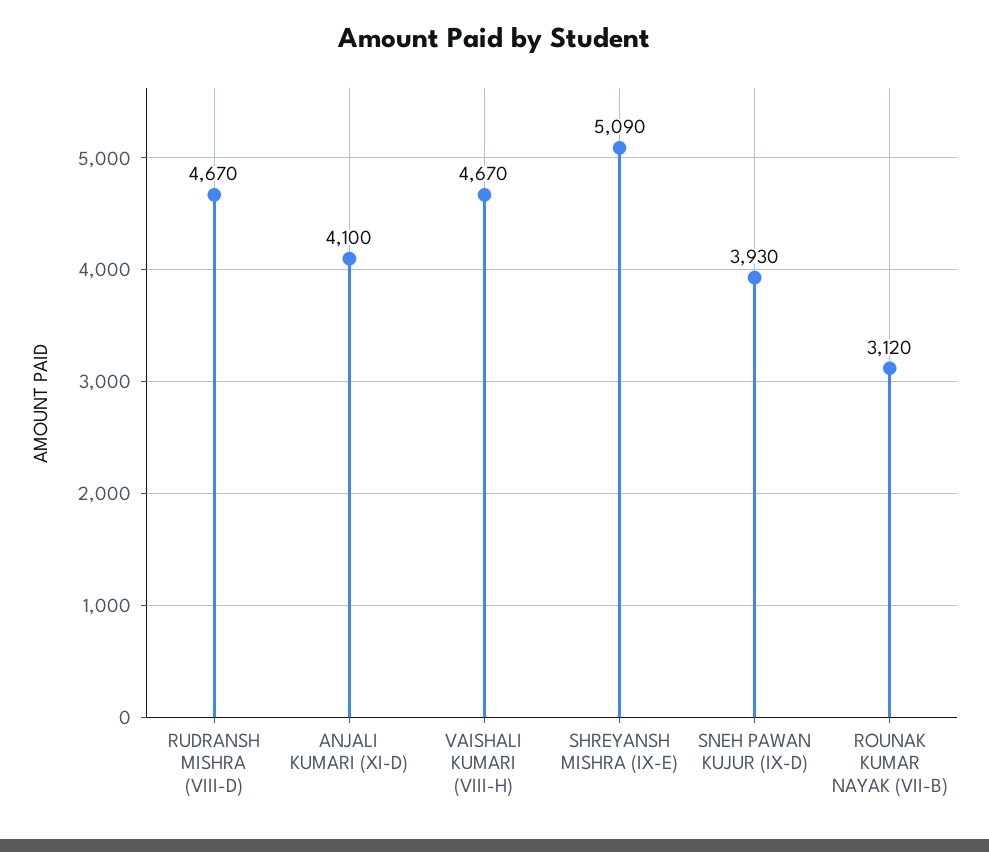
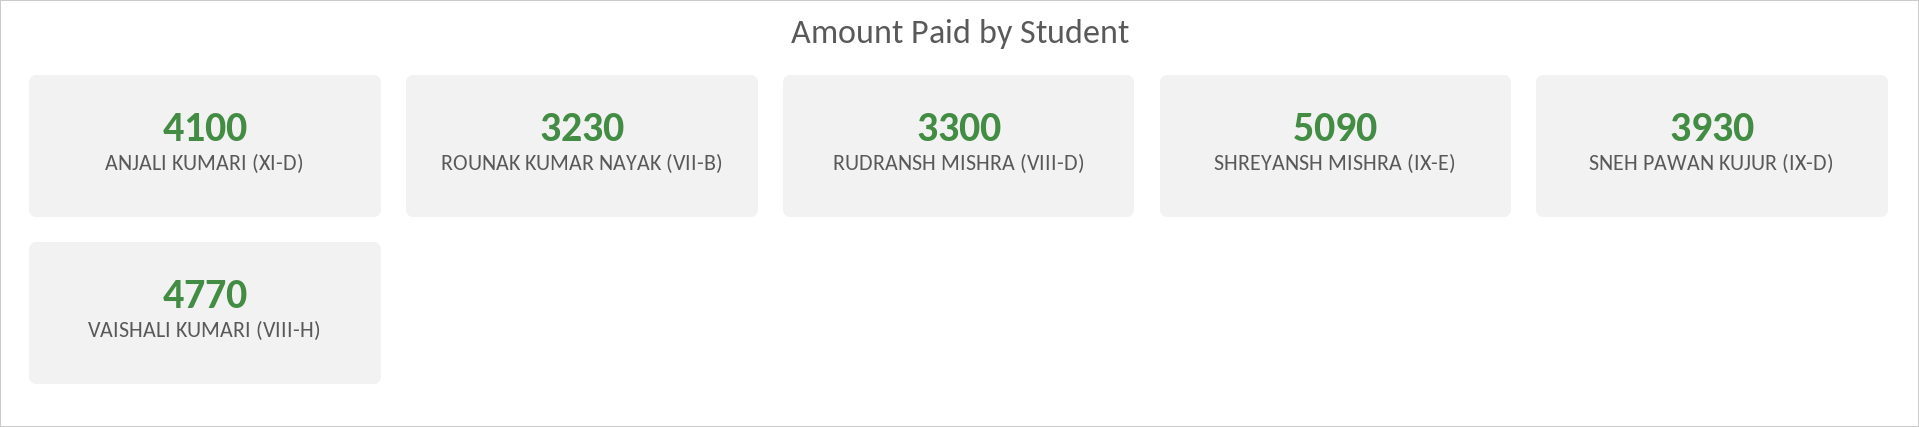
  {
-   "RUDRANSH MISHRA (VIII-D)": 4670,
+   "RUDRANSH MISHRA (VIII-D)": 3300,
    "ANJALI KUMARI (XI-D)": 4100,
-   "VAISHALI KUMARI (VIII-H)": 4670,
+   "VAISHALI KUMARI (VIII-H)": 4770,
    "SHREYANSH MISHRA (IX-E)": 5090,
    "SNEH PAWAN KUJUR (IX-D)": 3930,
-   "ROUNAK KUMAR NAYAK (VII-B)": 3120
+   "ROUNAK KUMAR NAYAK (VII-B)": 3230
  }

